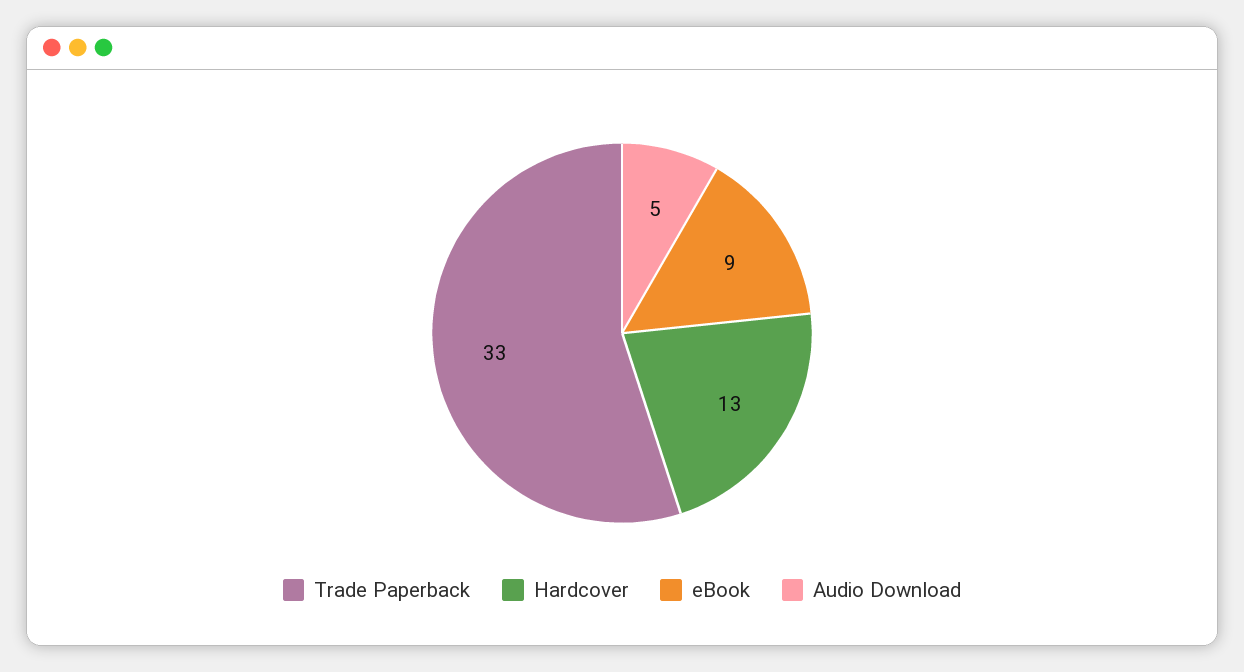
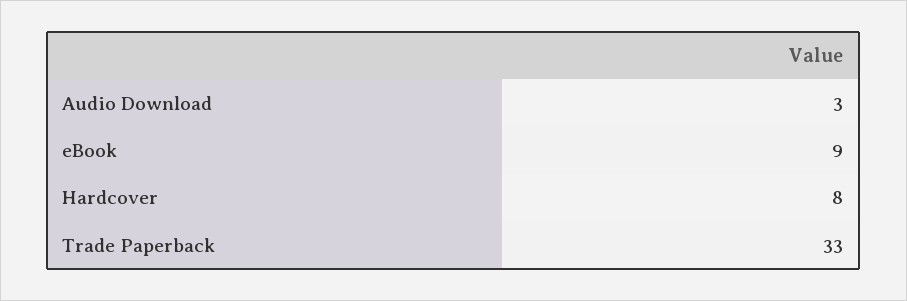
  {
    "Trade Paperback": 33,
-   "Hardcover": 13,
+   "Hardcover": 8,
    "eBook": 9,
-   "Audio Download": 5
+   "Audio Download": 3
  }

